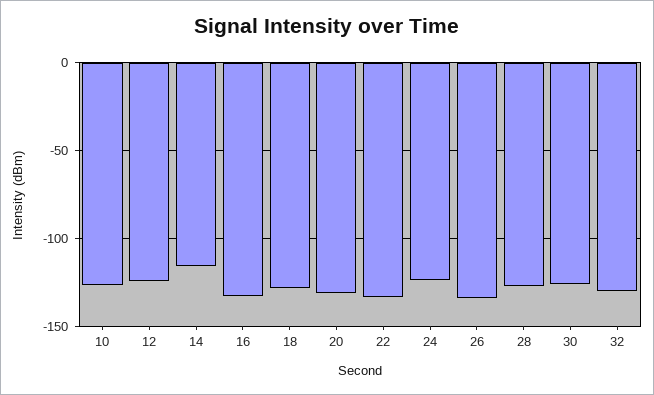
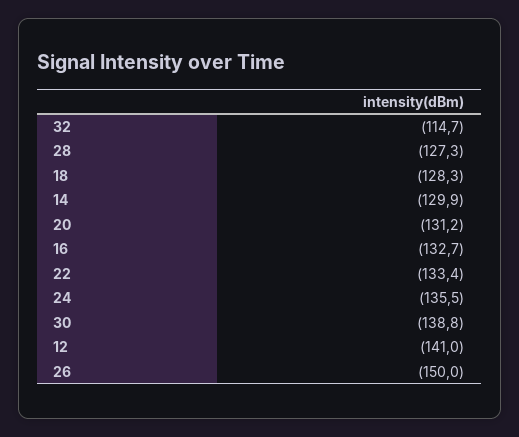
  {
-   "10": -125,
-   "12": -125,
+   "12": -141,
-   "14": -115,
+   "14": -129.9,
    "16": -132.7,
    "18": -128.3,
    "20": -131.2,
    "22": -133.4,
-   "24": -125,
+   "24": -135.5,
-   "26": -135,
+   "26": -150,
    "28": -127.3,
-   "30": -125,
+   "30": -138.8,
-   "32": -130
+   "32": -114.7
  }

